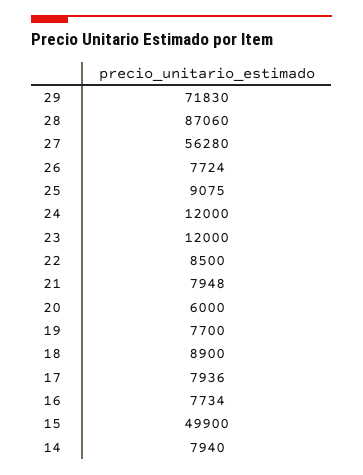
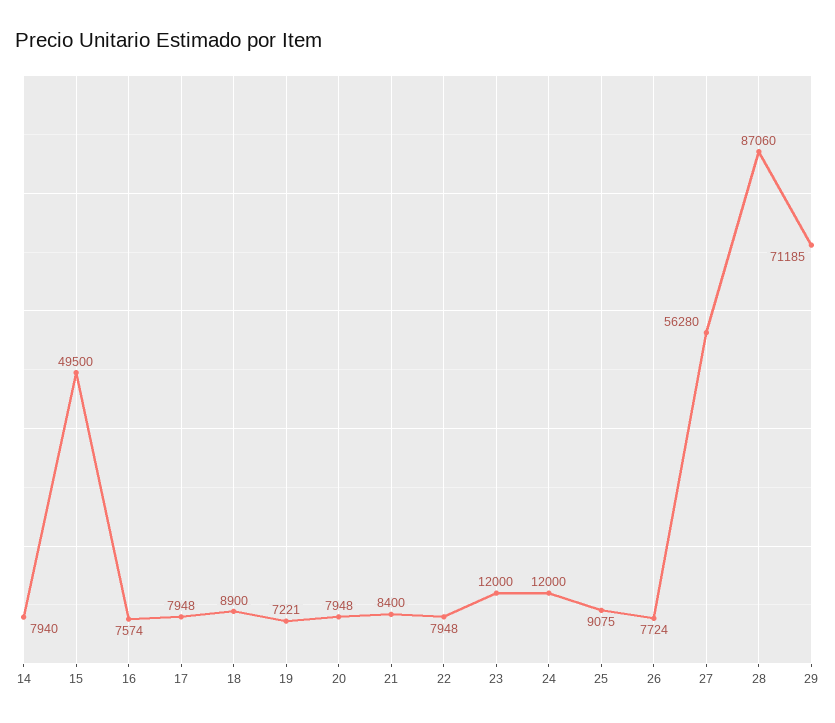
  {
-   "29": 71830,
+   "29": 71185,
    "28": 87060,
    "27": 56280,
    "26": 7724,
    "25": 9075,
    "24": 12000,
    "23": 12000,
-   "22": 8500,
+   "22": 7948,
-   "21": 7948,
+   "21": 8400,
-   "20": 6000,
+   "20": 7948,
-   "19": 7700,
+   "19": 7221,
    "18": 8900,
-   "17": 7936,
+   "17": 7948,
-   "16": 7734,
+   "16": 7574,
-   "15": 49900,
+   "15": 49500,
    "14": 7940
  }

